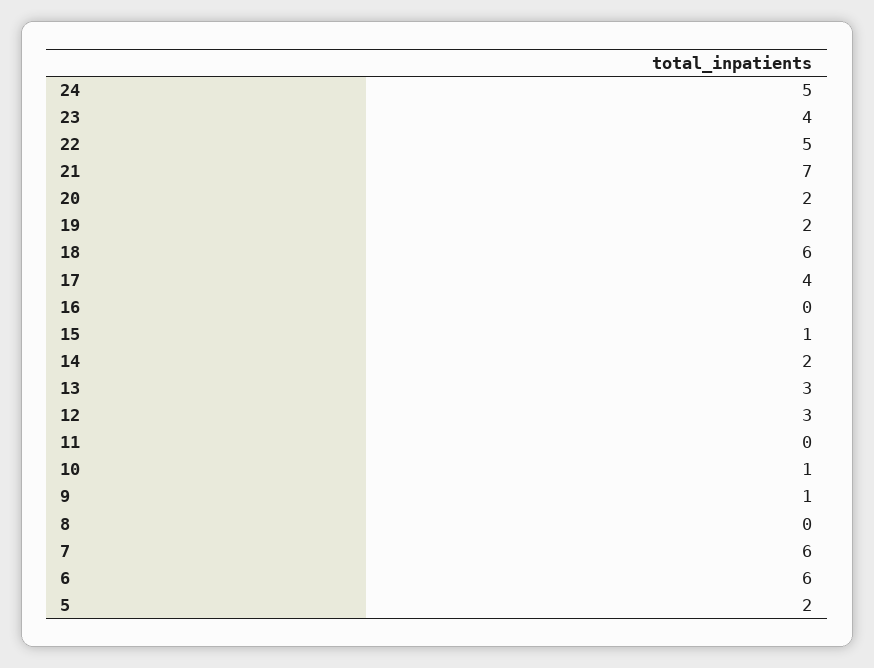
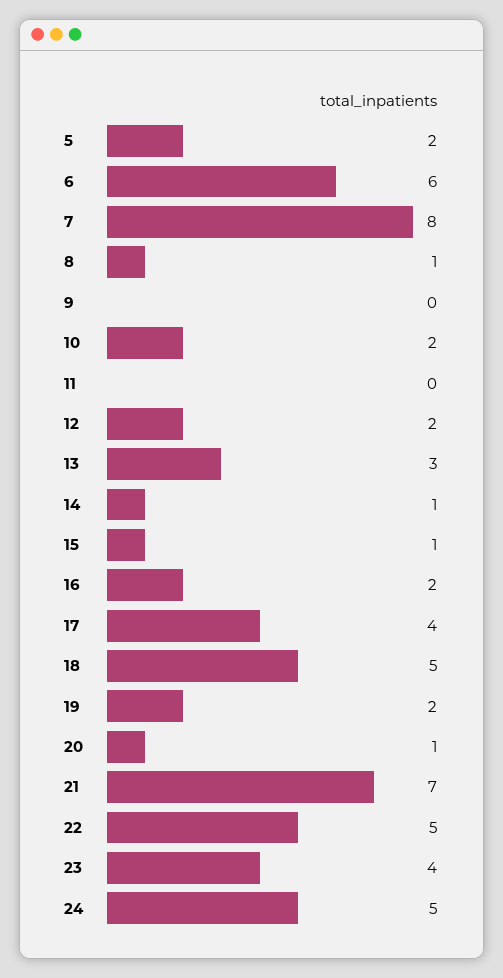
  {
    "24": 5,
    "23": 4,
    "22": 5,
    "21": 7,
-   "20": 2,
+   "20": 1,
    "19": 2,
-   "18": 6,
+   "18": 5,
    "17": 4,
-   "16": 0,
+   "16": 2,
    "15": 1,
-   "14": 2,
+   "14": 1,
    "13": 3,
-   "12": 3,
+   "12": 2,
    "11": 0,
-   "10": 1,
+   "10": 2,
-   "9": 1,
+   "9": 0,
-   "8": 0,
+   "8": 1,
-   "7": 6,
+   "7": 8,
    "6": 6,
    "5": 2
  }

